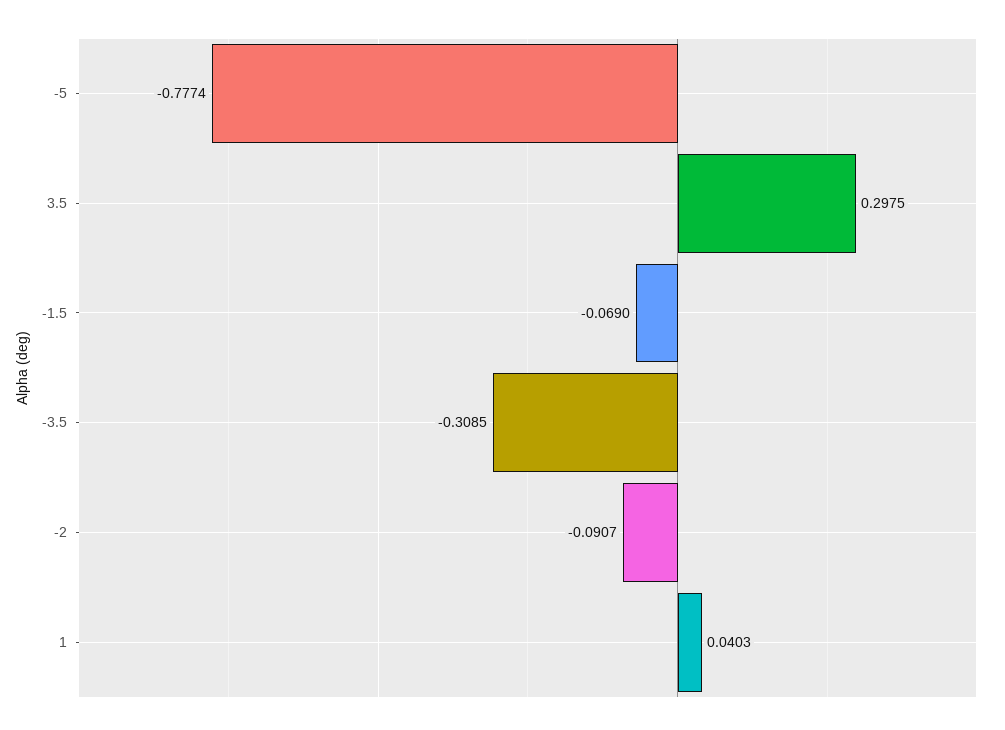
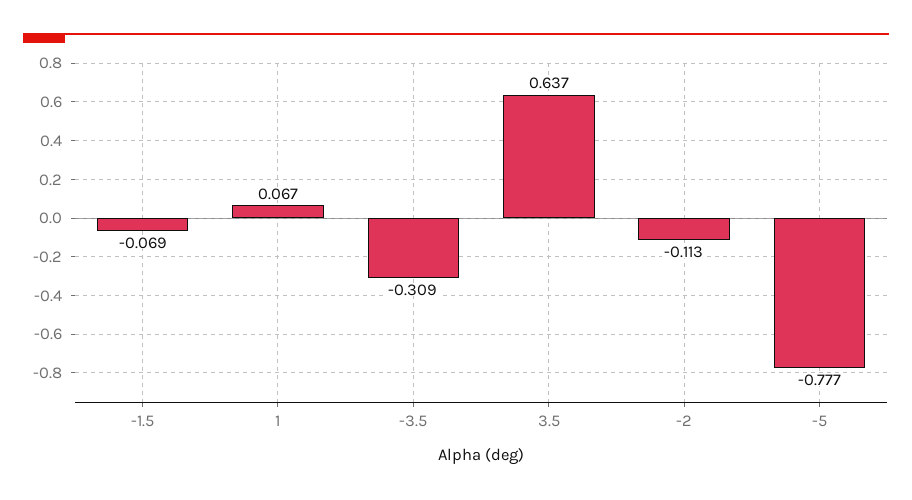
  {
    "-5": -0.7774,
-   "3.5": 0.2975,
+   "3.5": 0.637,
    "-1.5": -0.069,
    "-3.5": -0.3085,
-   "-2": -0.0907,
+   "-2": -0.113,
-   "1": 0.0403
+   "1": 0.067
  }

